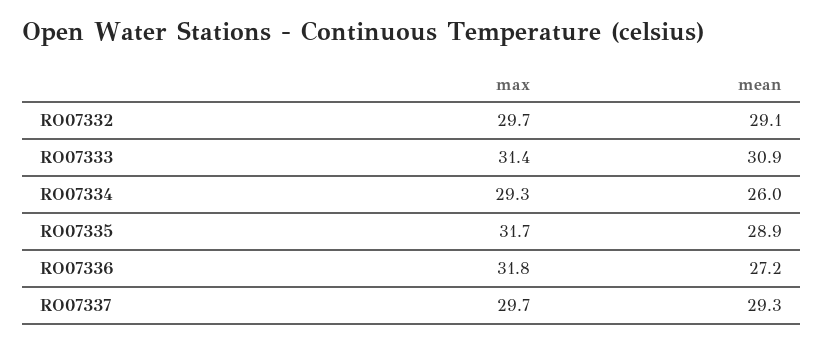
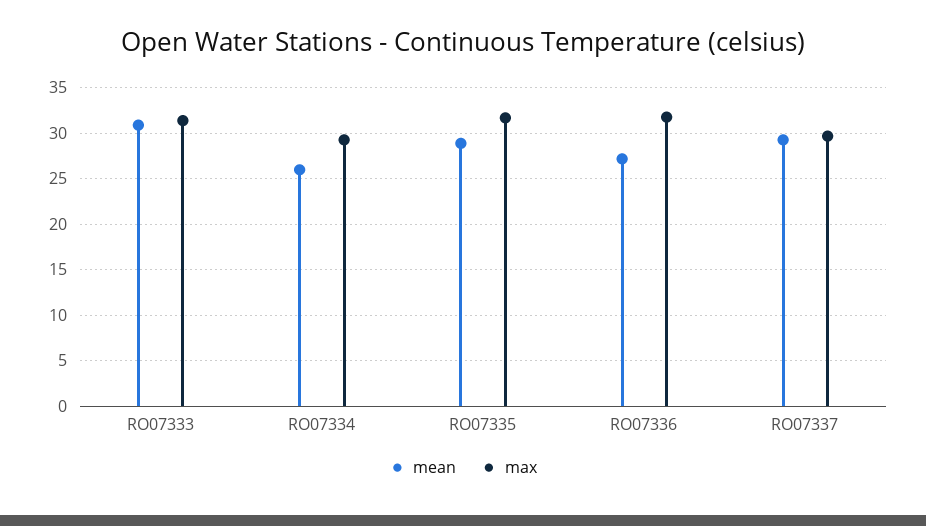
  {
    "max": {
-     "RO07332": 29.7,
      "RO07333": 31.4,
      "RO07334": 29.3,
      "RO07335": 31.7,
      "RO07336": 31.8,
      "RO07337": 29.7
    },
    "mean": {
-     "RO07332": 29.1,
      "RO07333": 30.9,
      "RO07334": 26,
      "RO07335": 28.9,
      "RO07336": 27.2,
      "RO07337": 29.3
    }
  }

